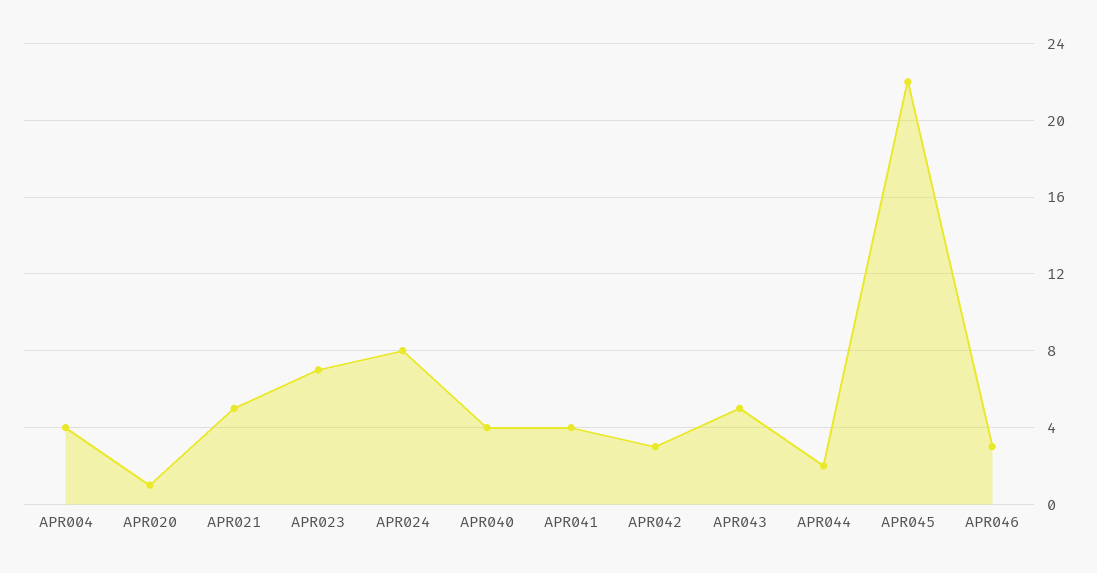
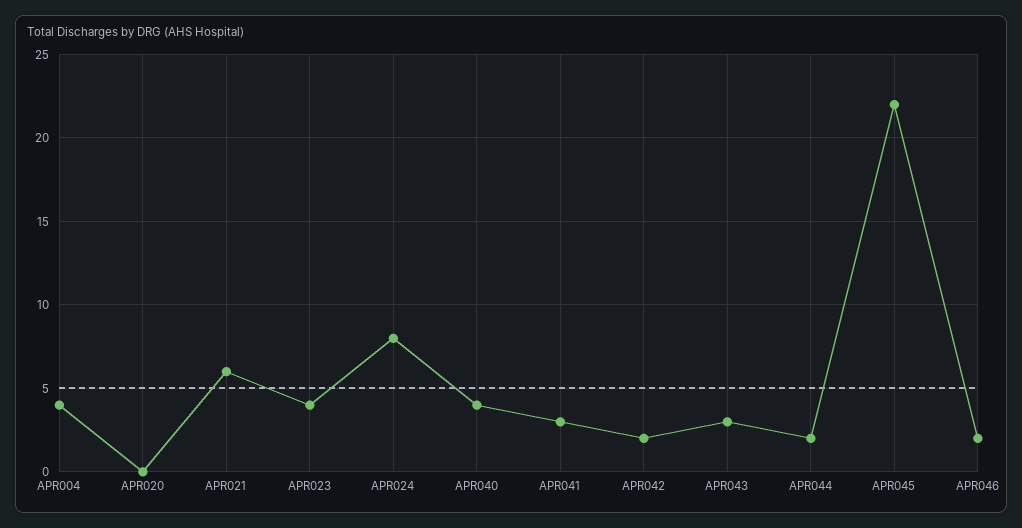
  {
    "APR004": 4,
-   "APR020": 1,
+   "APR020": 0,
-   "APR021": 5,
+   "APR021": 6,
-   "APR023": 7,
+   "APR023": 4,
    "APR024": 8,
    "APR040": 4,
-   "APR041": 4,
+   "APR041": 3,
-   "APR042": 3,
+   "APR042": 2,
-   "APR043": 5,
+   "APR043": 3,
    "APR044": 2,
    "APR045": 22,
-   "APR046": 3
+   "APR046": 2
  }

